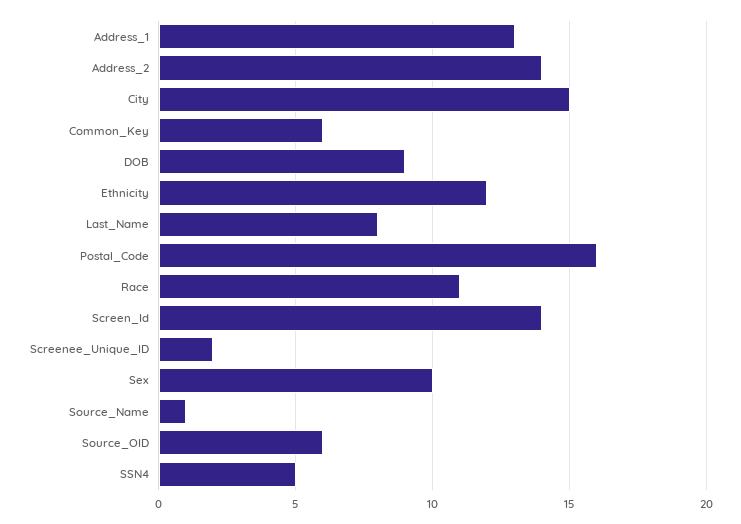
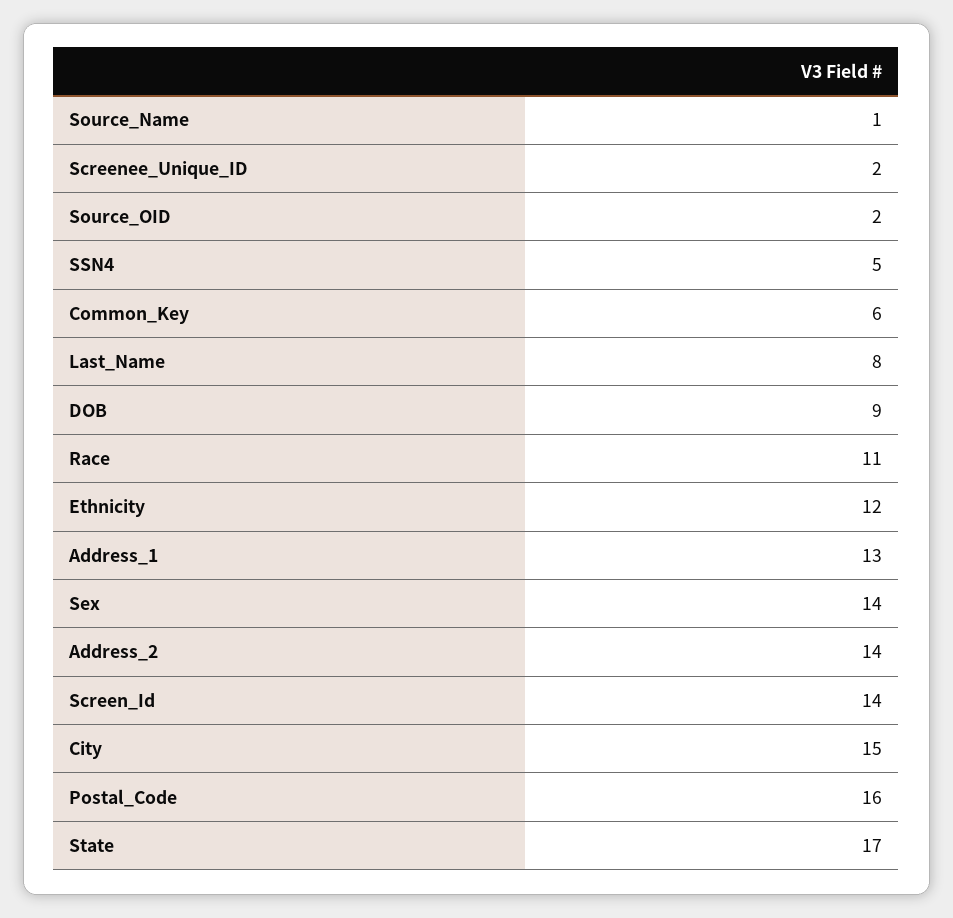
  {
    "Address_1": 13,
    "Address_2": 14,
    "City": 15,
    "Common_Key": 6,
    "DOB": 9,
    "Ethnicity": 12,
    "Last_Name": 8,
    "Postal_Code": 16,
    "Race": 11,
    "Screen_Id": 14,
    "Screenee_Unique_ID": 2,
-   "Sex": 10,
+   "Sex": 14,
    "Source_Name": 1,
-   "Source_OID": 6,
+   "Source_OID": 2,
-   "SSN4": 5
+   "SSN4": 5,
+   "State": 17
  }

